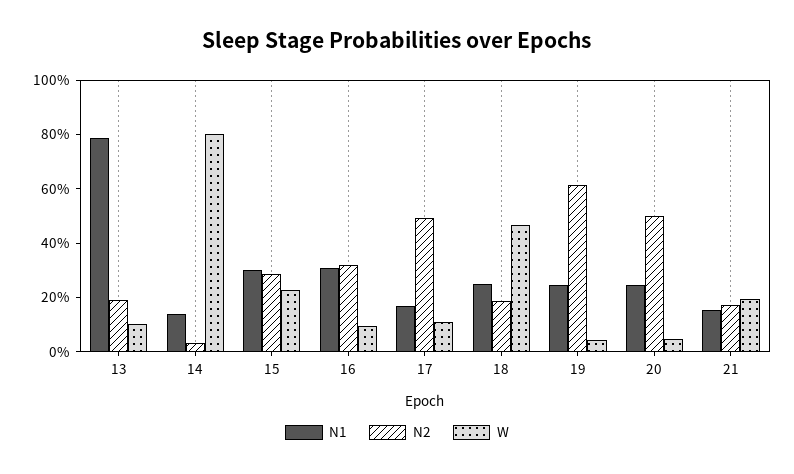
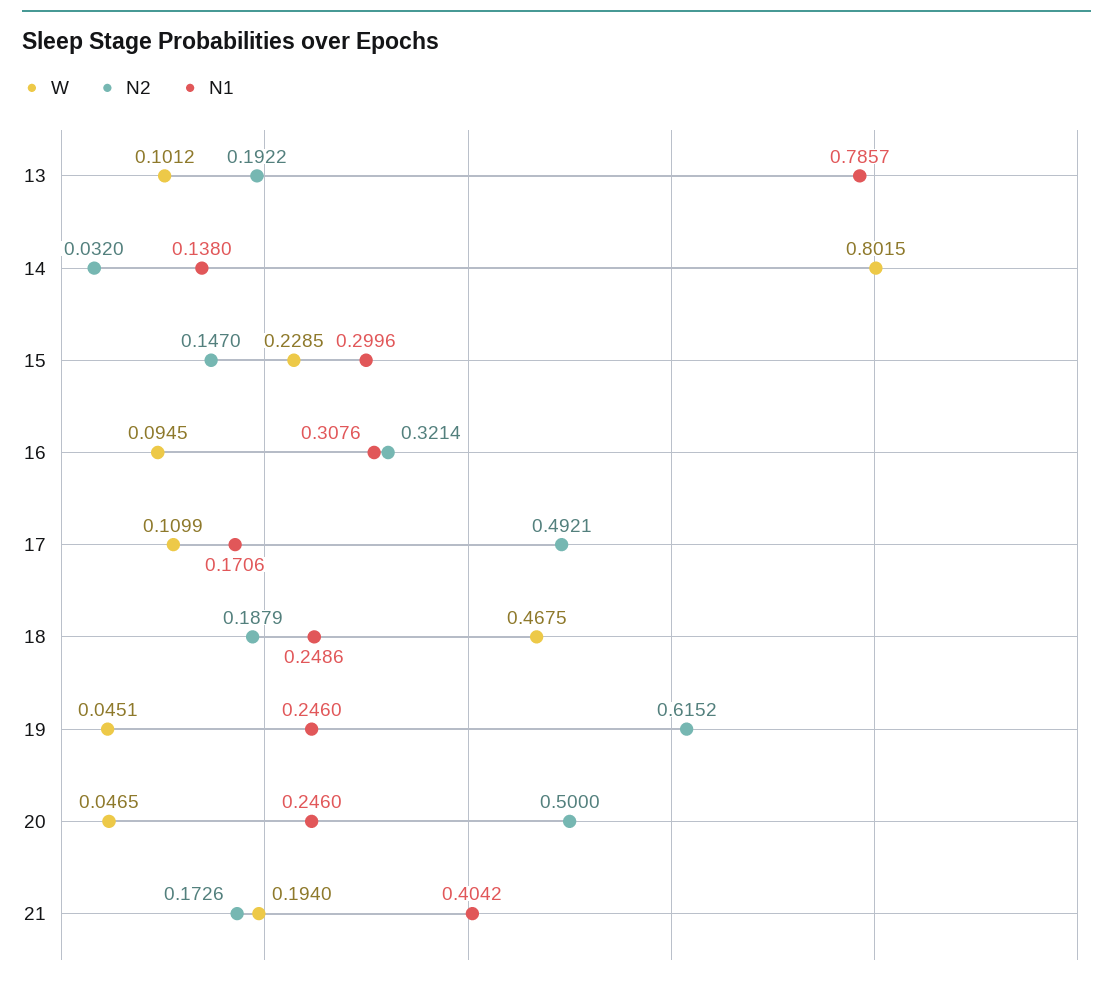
  {
    "N1": {
      "13": 0.7857,
      "14": 0.138,
      "15": 0.2996,
      "16": 0.3076,
      "17": 0.1706,
      "18": 0.2486,
      "19": 0.246,
      "20": 0.246,
-     "21": 0.15
+     "21": 0.4042
    },
    "N2": {
      "13": 0.1922,
      "14": 0.032,
-     "15": 0.3,
+     "15": 0.147,
      "16": 0.3214,
      "17": 0.4921,
      "18": 0.1879,
      "19": 0.6152,
      "20": 0.5,
      "21": 0.1726
    },
    "W": {
      "13": 0.1012,
      "14": 0.8015,
      "15": 0.2285,
      "16": 0.0945,
      "17": 0.1099,
      "18": 0.4675,
      "19": 0.0451,
      "20": 0.0465,
      "21": 0.194
    }
  }

